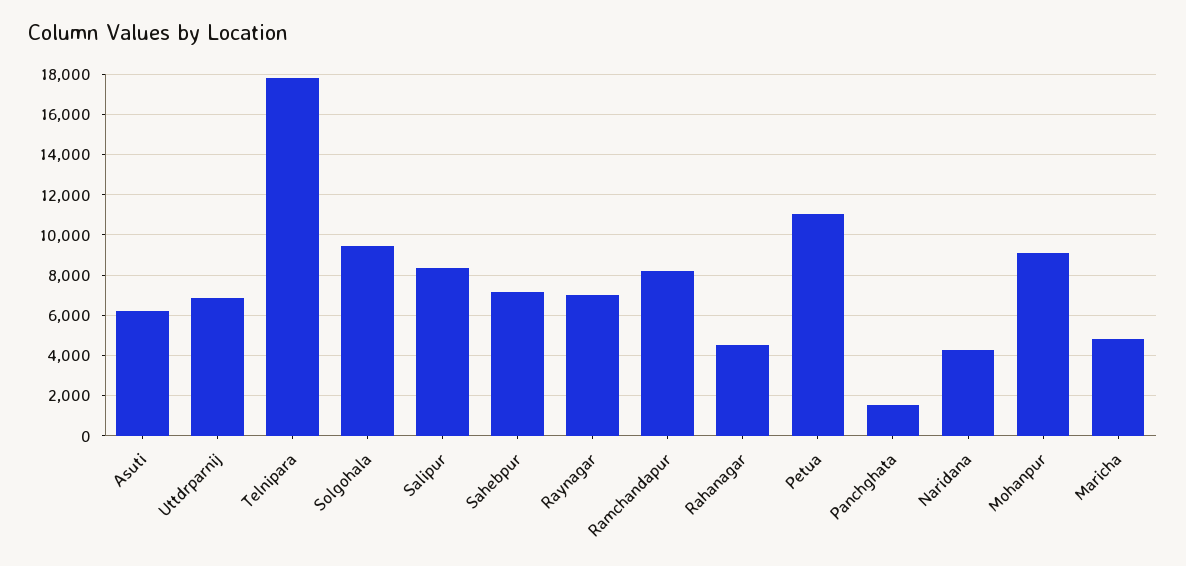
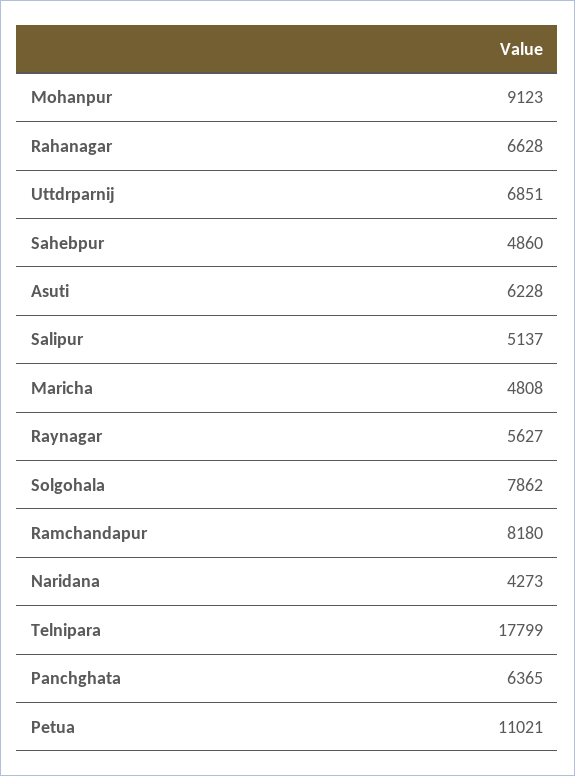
  {
    "Asuti": 6228,
    "Uttdrparnij": 6851,
    "Telnipara": 17799,
-   "Solgohala": 9500,
+   "Solgohala": 7862,
-   "Salipur": 8500,
+   "Salipur": 5137,
-   "Sahebpur": 7000,
+   "Sahebpur": 4860,
-   "Raynagar": 7000,
+   "Raynagar": 5627,
    "Ramchandapur": 8180,
-   "Rahanagar": 4500,
+   "Rahanagar": 6628,
    "Petua": 11021,
-   "Panchghata": 1500,
+   "Panchghata": 6365,
    "Naridana": 4273,
    "Mohanpur": 9123,
    "Maricha": 4808
  }

